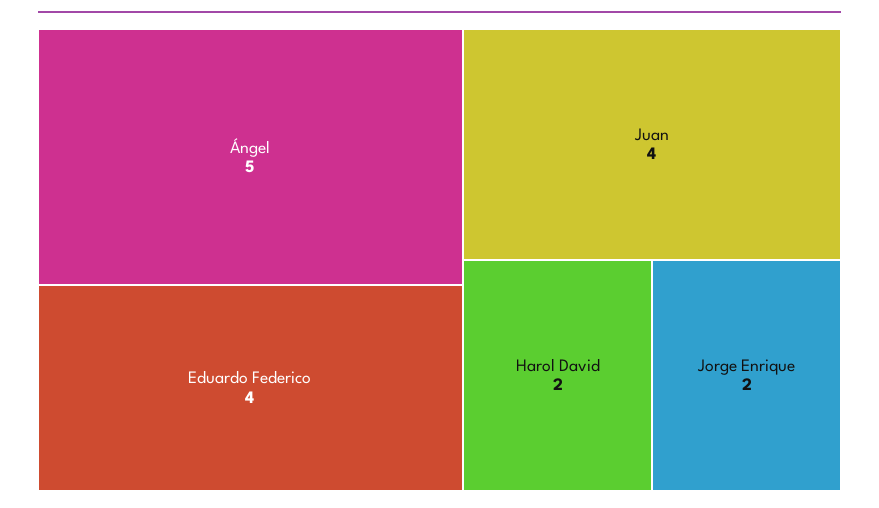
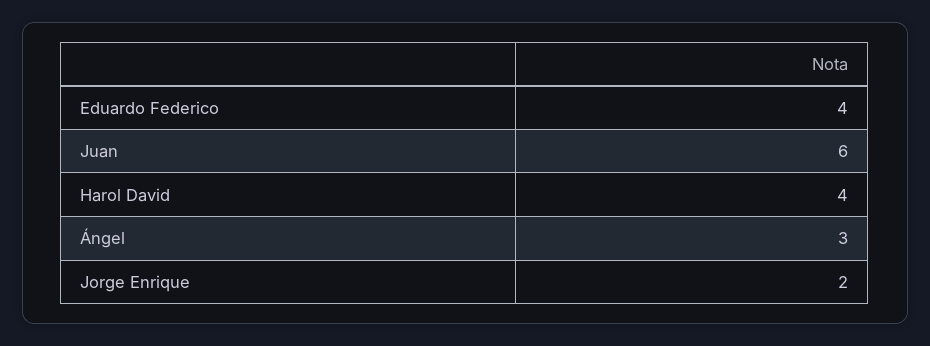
  {
-   "Ángel": 5,
+   "Ángel": 3,
    "Eduardo Federico": 4,
-   "Juan": 4,
+   "Juan": 6,
-   "Harol David": 2,
+   "Harol David": 4,
    "Jorge Enrique": 2
  }

